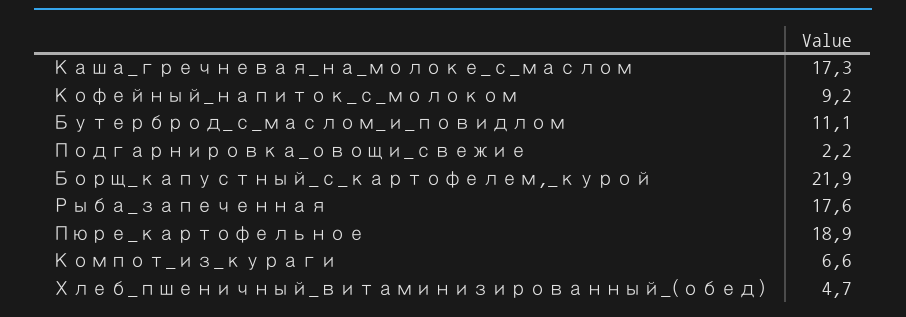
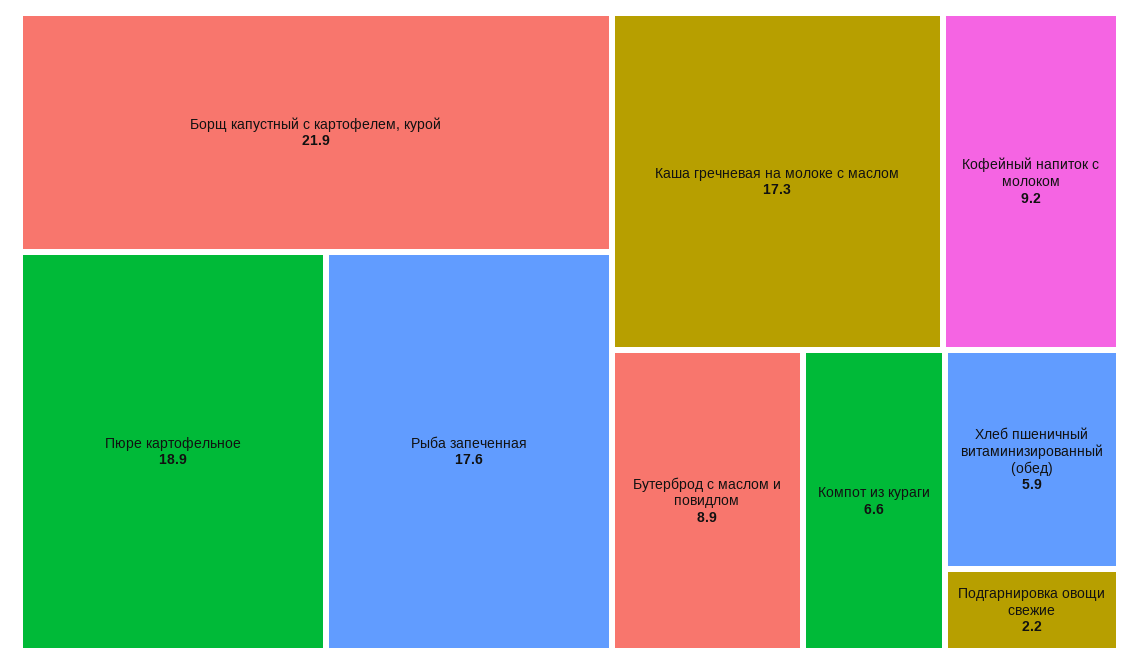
  {
    "Каша_гречневая_на_молоке_с_маслом": 17.3,
    "Кофейный_напиток_с_молоком": 9.2,
-   "Бутерброд_с_маслом_и_повидлом": 11.1,
+   "Бутерброд_с_маслом_и_повидлом": 8.9,
    "Подгарнировка_овощи_свежие": 2.2,
    "Борщ_капустный_с_картофелем,_курой": 21.9,
    "Рыба_запеченная": 17.6,
    "Пюре_картофельное": 18.9,
    "Компот_из_кураги": 6.6,
-   "Хлеб_пшеничный_витаминизированный_(обед)": 4.7
+   "Хлеб_пшеничный_витаминизированный_(обед)": 5.9
  }

